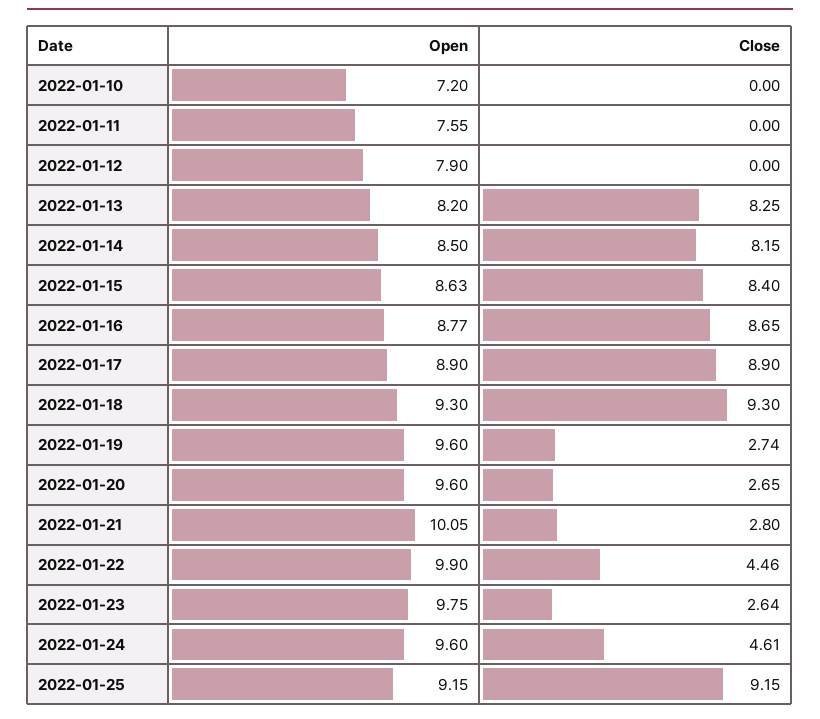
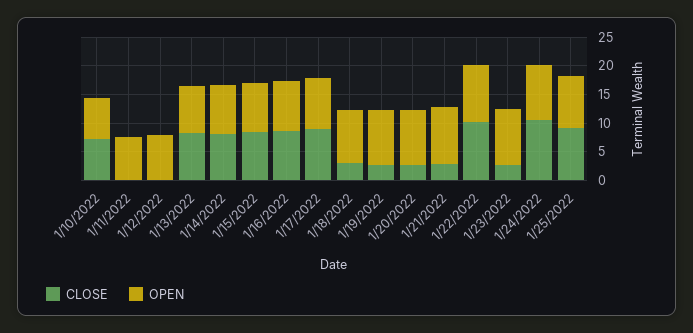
  {
    "Open": {
      "2022-01-10": 7.2,
      "2022-01-11": 7.55,
      "2022-01-12": 7.9,
      "2022-01-13": 8.2,
      "2022-01-14": 8.5,
      "2022-01-15": 8.63,
      "2022-01-16": 8.77,
      "2022-01-17": 8.9,
      "2022-01-18": 9.3,
      "2022-01-19": 9.6,
      "2022-01-20": 9.6,
      "2022-01-21": 10.05,
      "2022-01-22": 9.9,
      "2022-01-23": 9.75,
      "2022-01-24": 9.6,
      "2022-01-25": 9.15
    },
    "Close": {
-     "2022-01-10": 0,
+     "2022-01-10": 7.5,
      "2022-01-11": 0,
      "2022-01-12": 0,
      "2022-01-13": 8.25,
      "2022-01-14": 8.15,
      "2022-01-15": 8.4,
      "2022-01-16": 8.65,
      "2022-01-17": 8.9,
-     "2022-01-18": 9.3,
+     "2022-01-18": 2.5,
      "2022-01-19": 2.74,
      "2022-01-20": 2.65,
      "2022-01-21": 2.8,
-     "2022-01-22": 4.46,
+     "2022-01-22": 10,
      "2022-01-23": 2.64,
-     "2022-01-24": 4.61,
+     "2022-01-24": 10,
      "2022-01-25": 9.15
    }
  }

